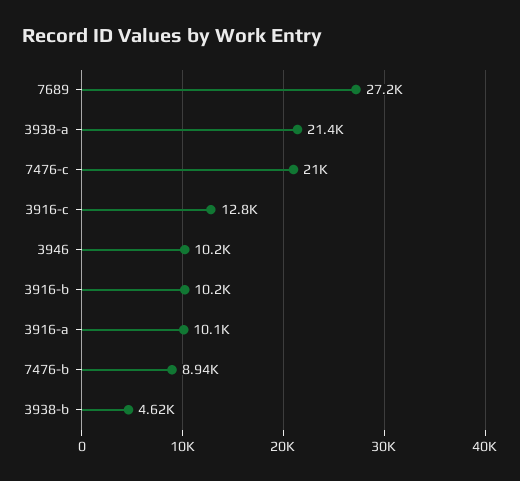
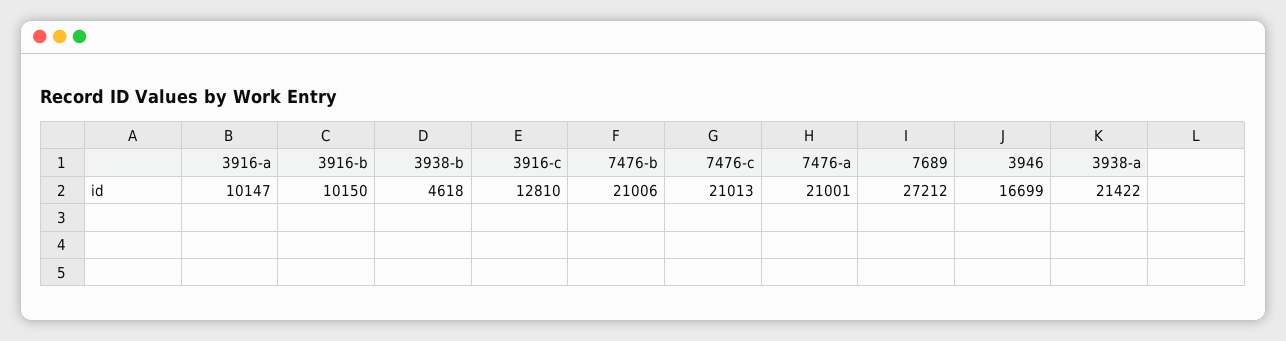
  {
    "7689": 27212,
    "3938-a": 21422,
    "7476-c": 21013,
    "3916-c": 12810,
-   "3946": 10200,
+   "3946": 16699,
    "3916-b": 10150,
    "3916-a": 10147,
-   "7476-b": 8940,
+   "7476-b": 21006,
-   "3938-b": 4618
+   "3938-b": 4618,
+   "7476-a": 21001
  }

